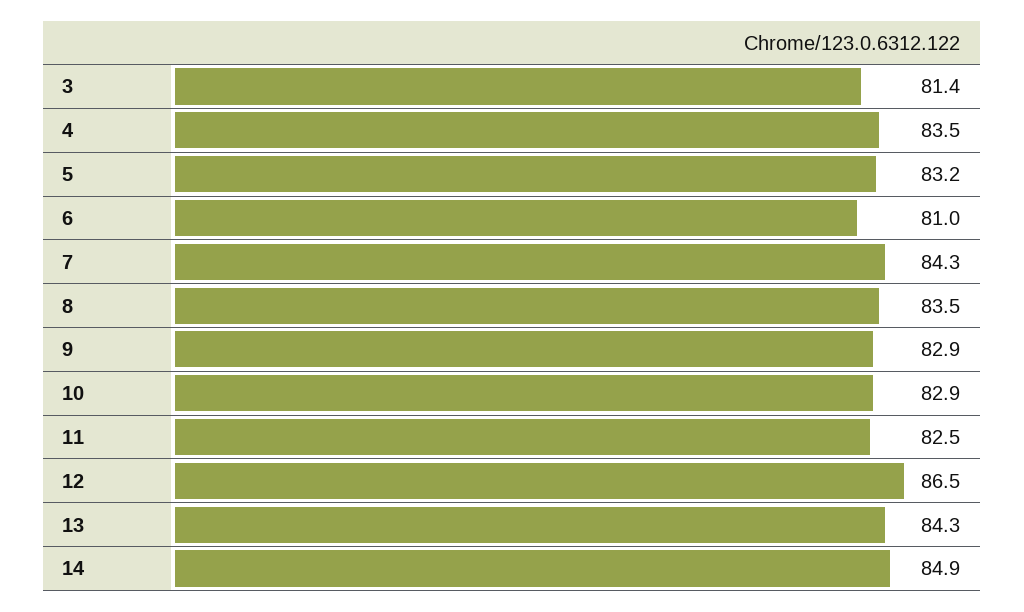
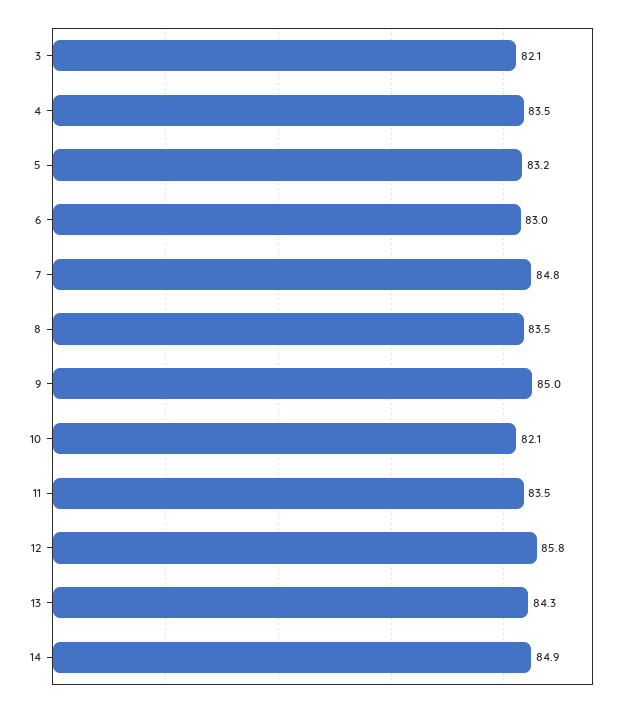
  {
-   "3": 81.4,
+   "3": 82.1,
    "4": 83.5,
    "5": 83.2,
-   "6": 81,
+   "6": 83,
-   "7": 84.3,
+   "7": 84.8,
    "8": 83.5,
-   "9": 82.9,
+   "9": 85,
-   "10": 82.9,
+   "10": 82.1,
-   "11": 82.5,
+   "11": 83.5,
-   "12": 86.5,
+   "12": 85.8,
    "13": 84.3,
    "14": 84.9
  }

